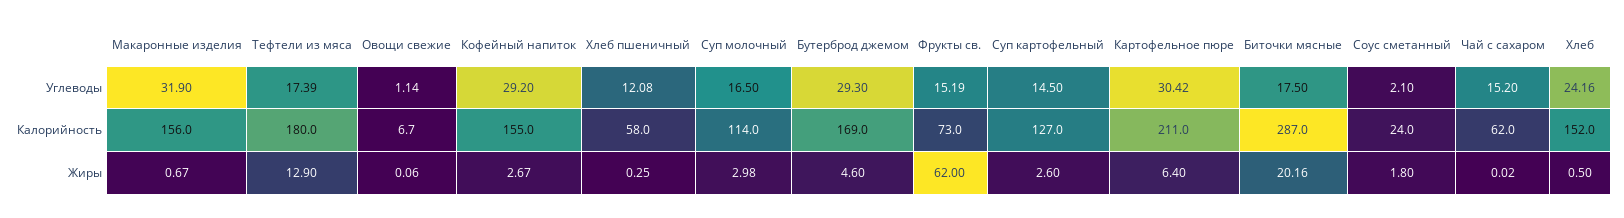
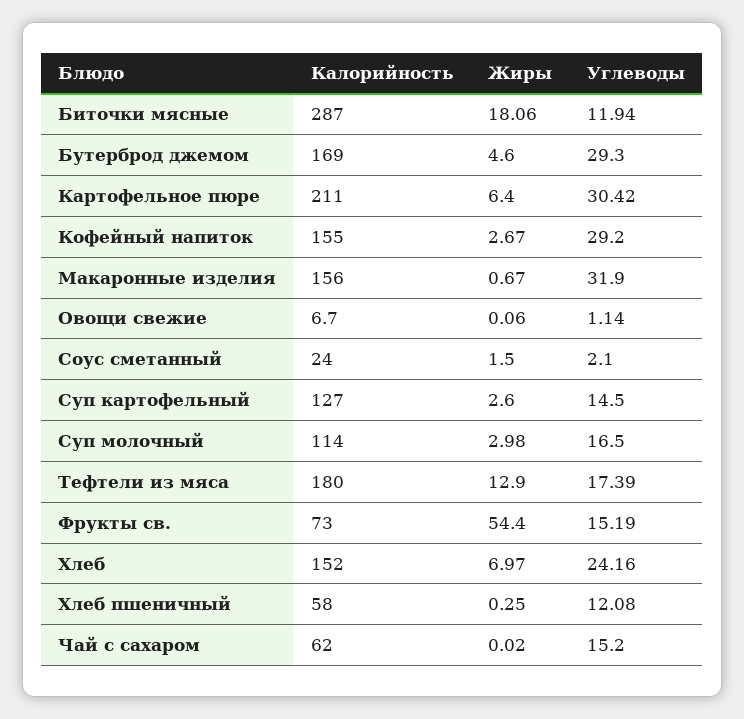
  {
    "Макаронные изделия": {
      "Углеводы": 31.9,
      "Калорийность": 156,
      "Жиры": 0.67
    },
    "Тефтели из мяса": {
      "Углеводы": 17.39,
      "Калорийность": 180,
      "Жиры": 12.9
    },
    "Овощи свежие": {
      "Углеводы": 1.14,
      "Калорийность": 6.7,
      "Жиры": 0.06
    },
    "Кофейный напиток": {
      "Углеводы": 29.2,
      "Калорийность": 155,
      "Жиры": 2.67
    },
    "Хлеб пшеничный": {
      "Углеводы": 12.08,
      "Калорийность": 58,
      "Жиры": 0.25
    },
    "Суп молочный": {
      "Углеводы": 16.5,
      "Калорийность": 114,
      "Жиры": 2.98
    },
    "Бутерброд джемом": {
      "Углеводы": 29.3,
      "Калорийность": 169,
      "Жиры": 4.6
    },
    "Фрукты св.": {
      "Углеводы": 15.19,
      "Калорийность": 73,
-     "Жиры": 62
+     "Жиры": 54.4
    },
    "Суп картофельный": {
      "Углеводы": 14.5,
      "Калорийность": 127,
      "Жиры": 2.6
    },
    "Картофельное пюре": {
      "Углеводы": 30.42,
      "Калорийность": 211,
      "Жиры": 6.4
    },
    "Биточки мясные": {
-     "Углеводы": 17.5,
+     "Углеводы": 11.94,
      "Калорийность": 287,
-     "Жиры": 20.16
+     "Жиры": 18.06
    },
    "Соус сметанный": {
      "Углеводы": 2.1,
      "Калорийность": 24,
-     "Жиры": 1.8
+     "Жиры": 1.5
    },
    "Чай с сахаром": {
      "Углеводы": 15.2,
      "Калорийность": 62,
      "Жиры": 0.02
    },
    "Хлеб": {
      "Углеводы": 24.16,
      "Калорийность": 152,
-     "Жиры": 0.5
+     "Жиры": 6.97
    }
  }

